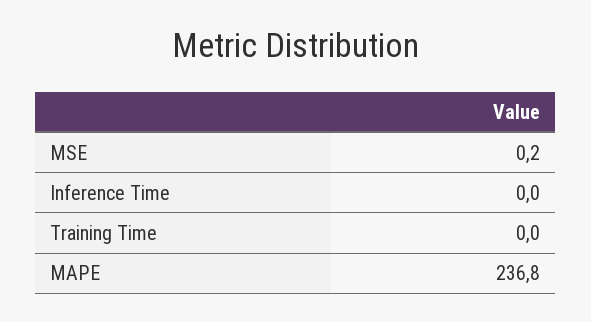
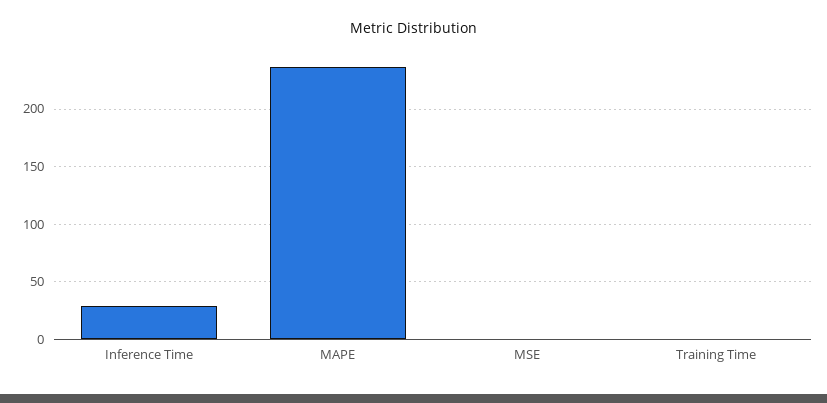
  {
    "MSE": 0.2,
-   "Inference Time": 0,
+   "Inference Time": 30,
    "Training Time": 0,
    "MAPE": 236.8
  }

